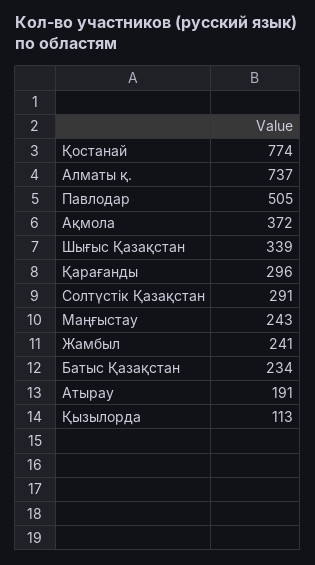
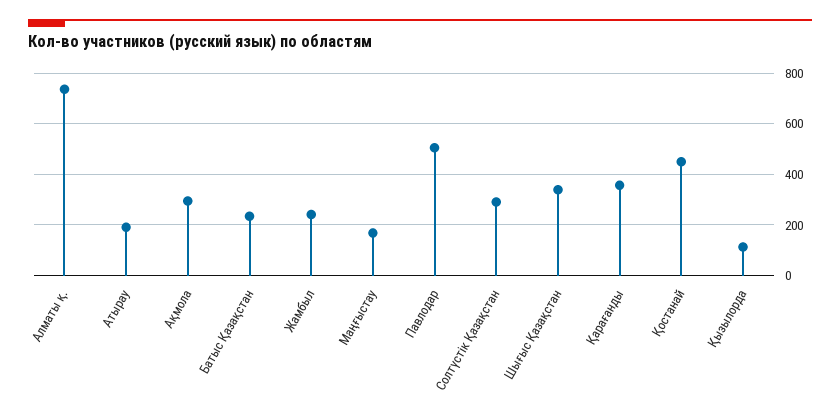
  {
-   "Қостанай": 774,
+   "Қостанай": 450,
    "Алматы қ.": 737,
    "Павлодар": 505,
-   "Ақмола": 372,
+   "Ақмола": 300,
    "Шығыс Қазақстан": 339,
-   "Қарағанды": 296,
+   "Қарағанды": 350,
    "Солтүстік Қазақстан": 291,
-   "Маңғыстау": 243,
+   "Маңғыстау": 175,
    "Жамбыл": 241,
    "Батыс Қазақстан": 234,
    "Атырау": 191,
    "Қызылорда": 113
  }

